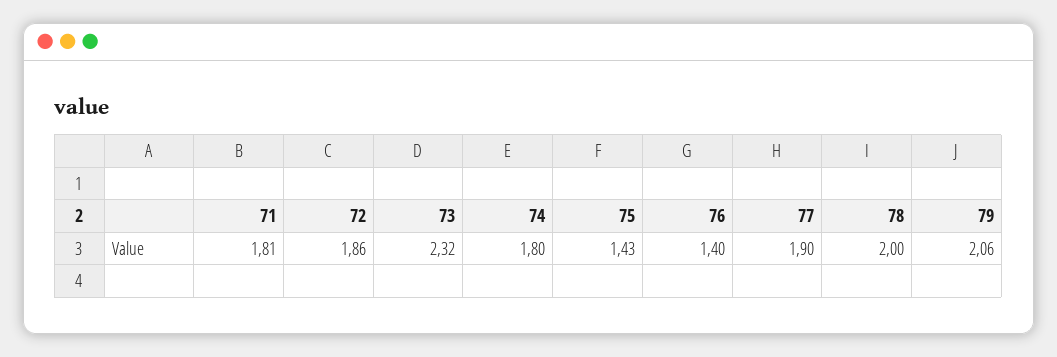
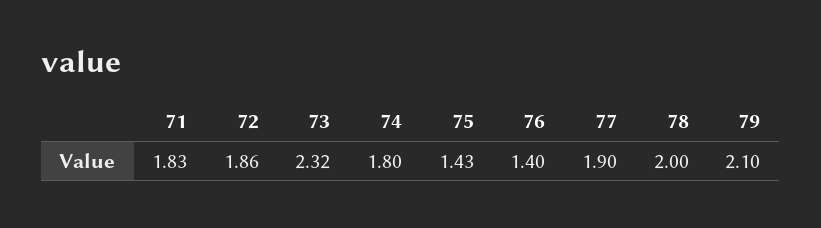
  {
-   "71": 1.81,
+   "71": 1.83,
    "72": 1.86,
    "73": 2.32,
    "74": 1.8,
    "75": 1.43,
    "76": 1.4,
    "77": 1.9,
    "78": 2,
-   "79": 2.06
+   "79": 2.1
  }

